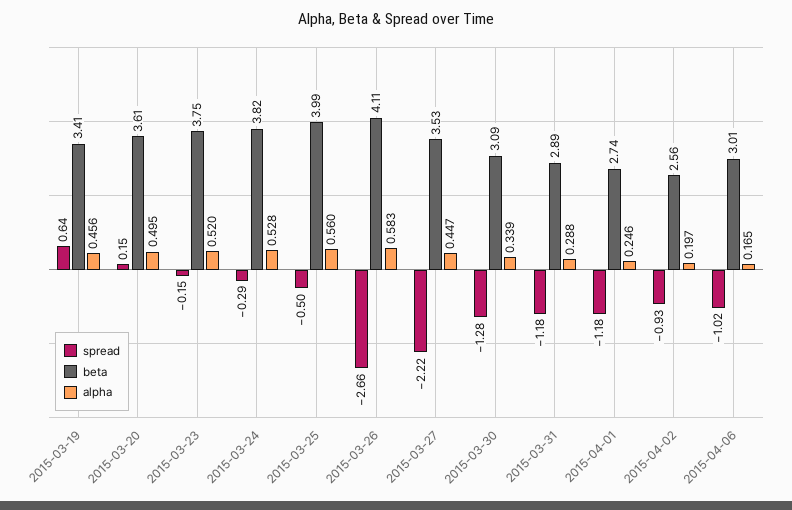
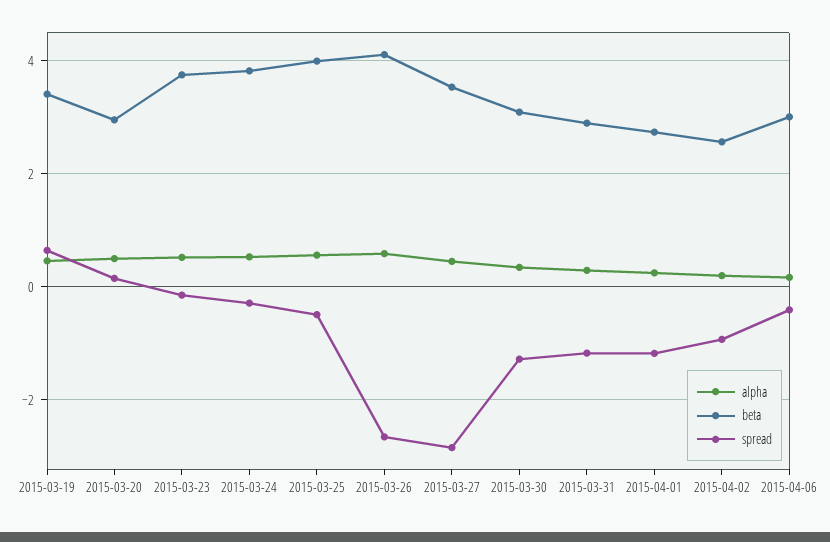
  {
    "spread": {
      "2015-03-19": 0.64,
      "2015-03-20": 0.15,
      "2015-03-23": -0.15,
      "2015-03-24": -0.29,
      "2015-03-25": -0.5,
      "2015-03-26": -2.66,
-     "2015-03-27": -2.22,
+     "2015-03-27": -2.8,
      "2015-03-30": -1.28,
      "2015-03-31": -1.18,
      "2015-04-01": -1.18,
      "2015-04-02": -0.93,
-     "2015-04-06": -1.02
+     "2015-04-06": -0.4
    },
    "beta": {
      "2015-03-19": 3.41,
-     "2015-03-20": 3.61,
+     "2015-03-20": 3,
      "2015-03-23": 3.75,
      "2015-03-24": 3.82,
      "2015-03-25": 3.99,
      "2015-03-26": 4.11,
      "2015-03-27": 3.53,
      "2015-03-30": 3.09,
      "2015-03-31": 2.89,
      "2015-04-01": 2.74,
      "2015-04-02": 2.56,
      "2015-04-06": 3.01
    },
    "alpha": {
      "2015-03-19": 0.456,
      "2015-03-20": 0.495,
      "2015-03-23": 0.52,
      "2015-03-24": 0.528,
      "2015-03-25": 0.56,
      "2015-03-26": 0.583,
      "2015-03-27": 0.447,
      "2015-03-30": 0.339,
      "2015-03-31": 0.288,
      "2015-04-01": 0.246,
      "2015-04-02": 0.197,
      "2015-04-06": 0.165
    }
  }

